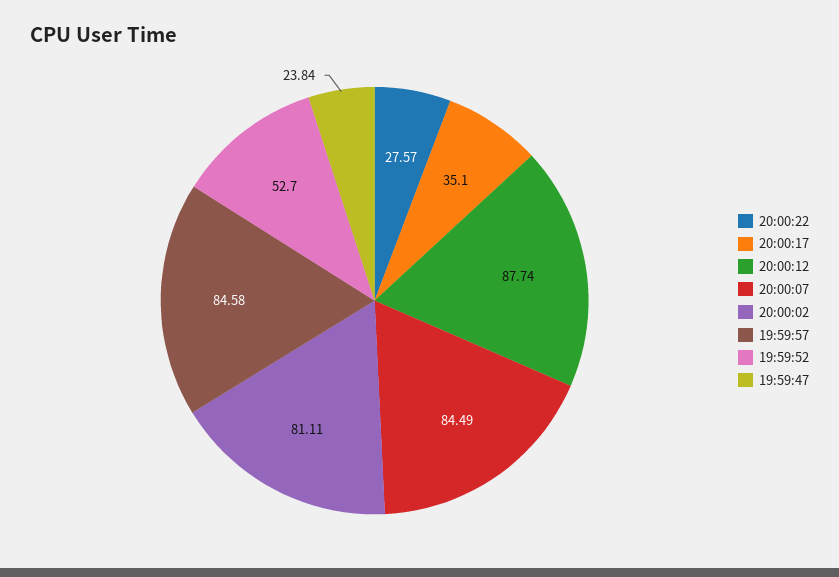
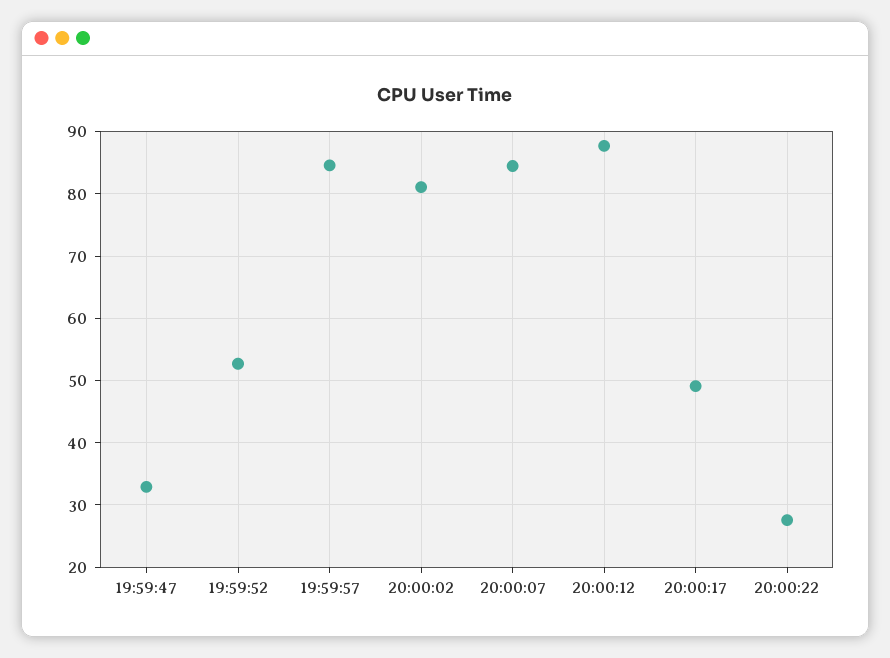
  {
    "20:00:22": 27.57,
-   "20:00:17": 35.1,
+   "20:00:17": 49,
    "20:00:12": 87.74,
    "20:00:07": 84.49,
    "20:00:02": 81.11,
    "19:59:57": 84.58,
    "19:59:52": 52.7,
-   "19:59:47": 23.84
+   "19:59:47": 33
  }

